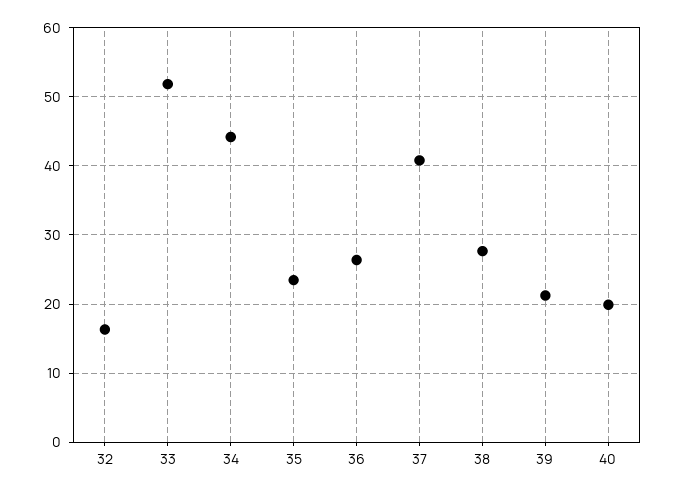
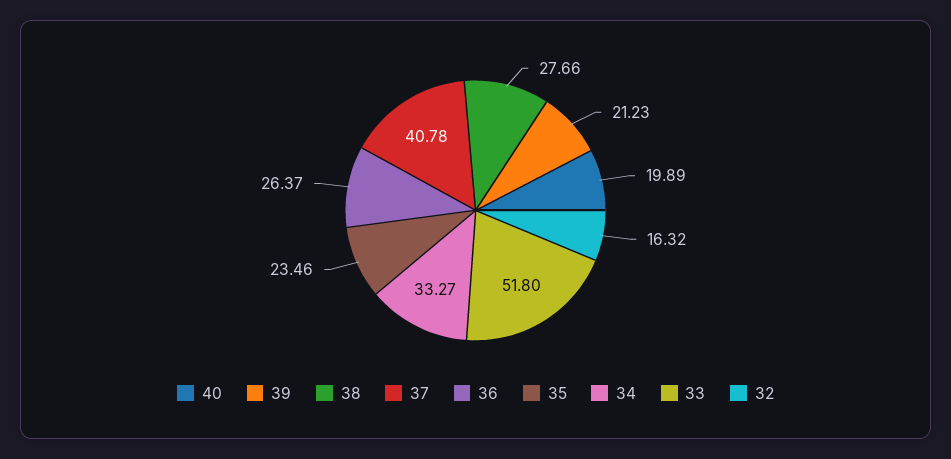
  {
    "32": 16.32,
    "33": 51.8,
-   "34": 44,
+   "34": 33.27,
    "35": 23.46,
    "36": 26.37,
    "37": 40.78,
    "38": 27.66,
    "39": 21.23,
    "40": 19.89
  }

